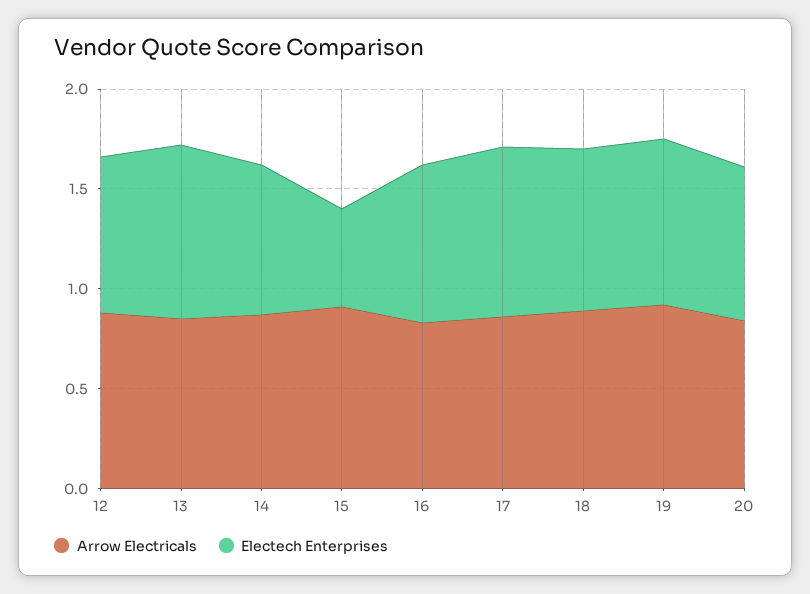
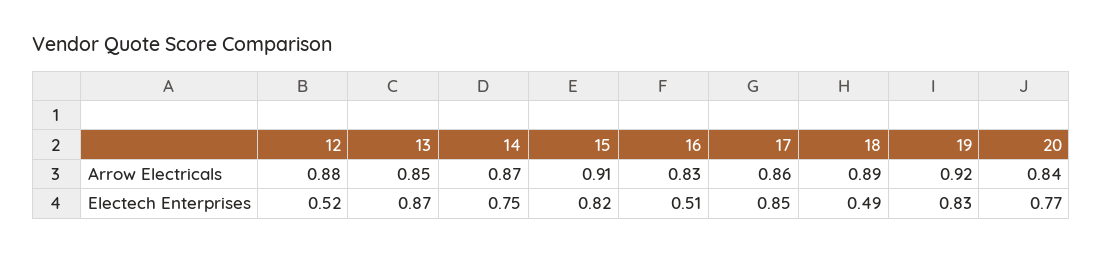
  {
    "Arrow Electricals": {
      "12": 0.88,
      "13": 0.85,
      "14": 0.87,
      "15": 0.91,
      "16": 0.83,
      "17": 0.86,
      "18": 0.89,
      "19": 0.92,
      "20": 0.84
    },
    "Electech Enterprises": {
-     "12": 0.8,
+     "12": 0.52,
      "13": 0.87,
      "14": 0.75,
-     "15": 0.5,
+     "15": 0.82,
-     "16": 0.8,
+     "16": 0.51,
      "17": 0.85,
-     "18": 0.8,
+     "18": 0.49,
      "19": 0.83,
      "20": 0.77
    }
  }

